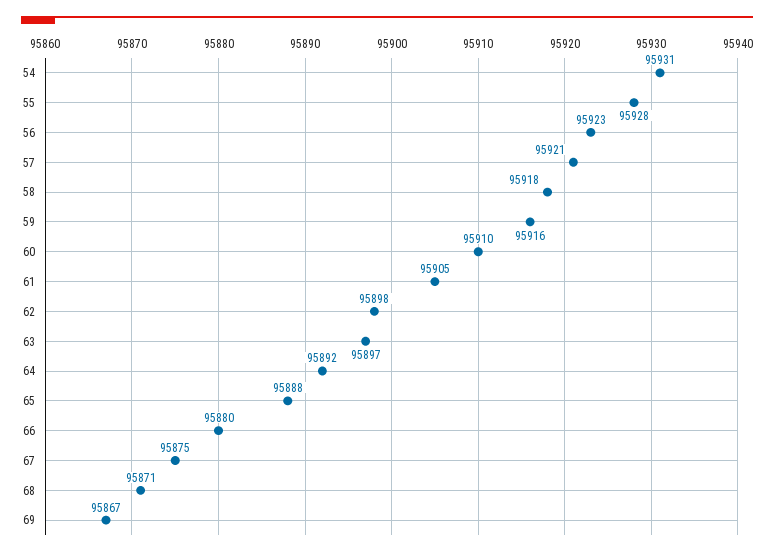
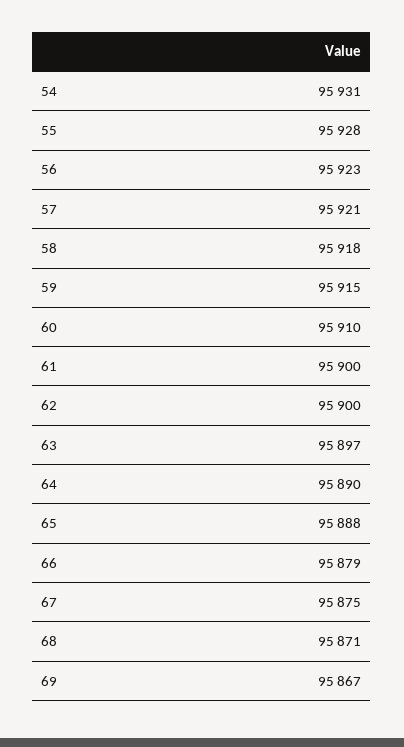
  {
    "54": 95931,
    "55": 95928,
    "56": 95923,
    "57": 95921,
    "58": 95918,
-   "59": 95916,
+   "59": 95915,
    "60": 95910,
-   "61": 95905,
+   "61": 95900,
-   "62": 95898,
+   "62": 95900,
    "63": 95897,
-   "64": 95892,
+   "64": 95890,
    "65": 95888,
-   "66": 95880,
+   "66": 95879,
    "67": 95875,
    "68": 95871,
    "69": 95867
  }

